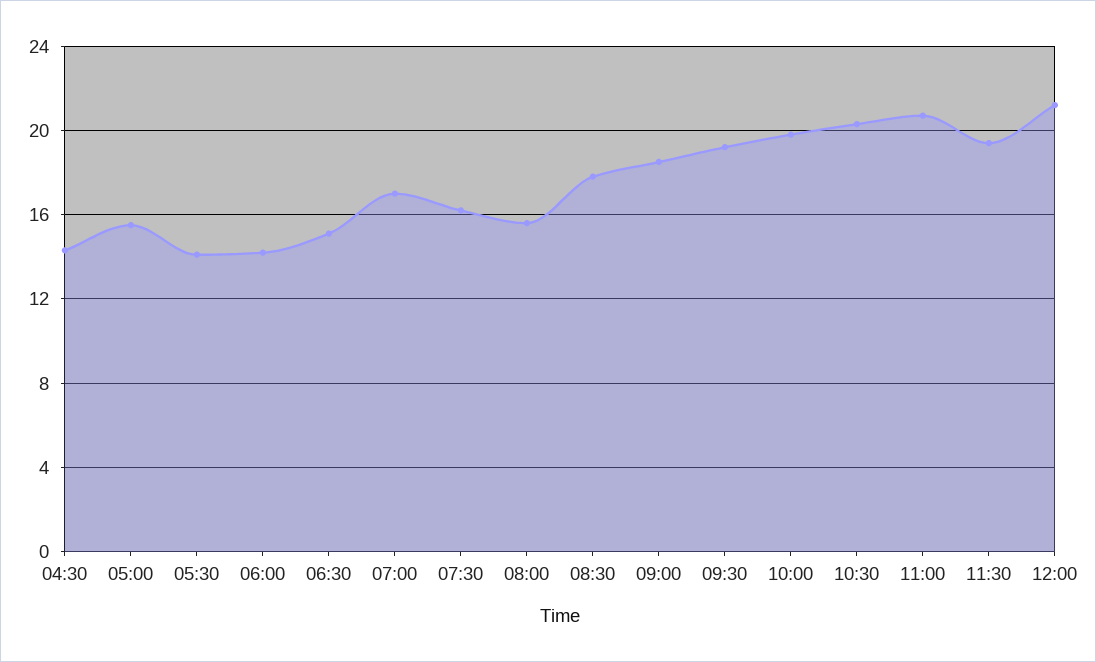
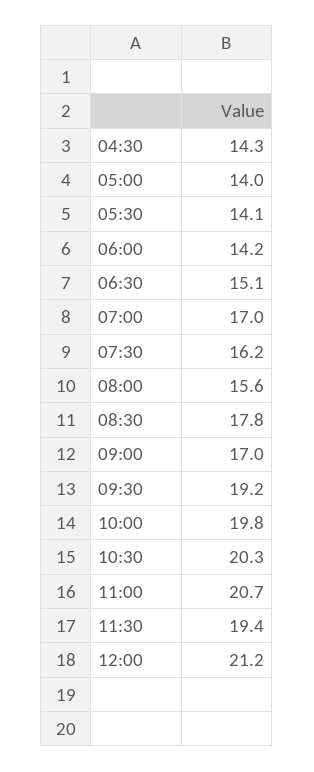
  {
    "04:30": 14.3,
-   "05:00": 15.5,
+   "05:00": 14,
    "05:30": 14.1,
    "06:00": 14.2,
    "06:30": 15.1,
    "07:00": 17,
    "07:30": 16.2,
    "08:00": 15.6,
    "08:30": 17.8,
-   "09:00": 18.5,
+   "09:00": 17,
    "09:30": 19.2,
    "10:00": 19.8,
    "10:30": 20.3,
    "11:00": 20.7,
    "11:30": 19.4,
    "12:00": 21.2
  }

